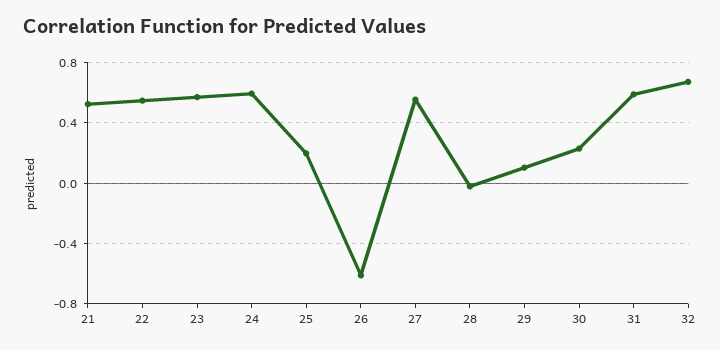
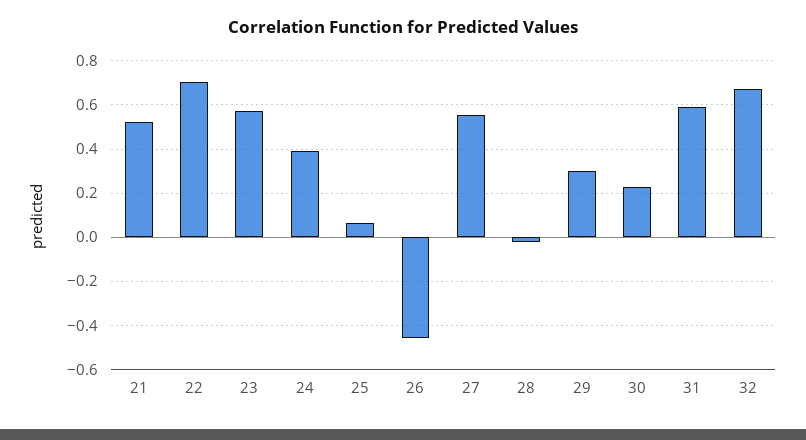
  {
    "21": 0.5,
-   "22": 0.55,
+   "22": 0.7,
    "23": 0.55,
-   "24": 0.6,
+   "24": 0.4,
-   "25": 0.2,
+   "25": 0.05,
-   "26": -0.6,
+   "26": -0.45,
    "27": 0.55,
    "28": 0,
-   "29": 0.1,
+   "29": 0.3,
    "30": 0.25,
    "31": 0.6,
    "32": 0.65
  }

